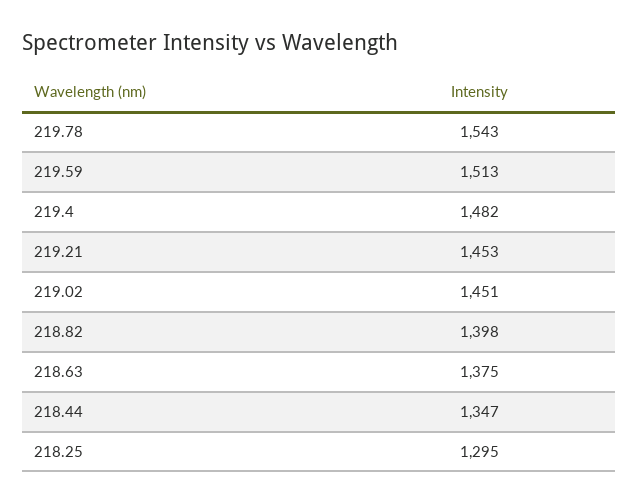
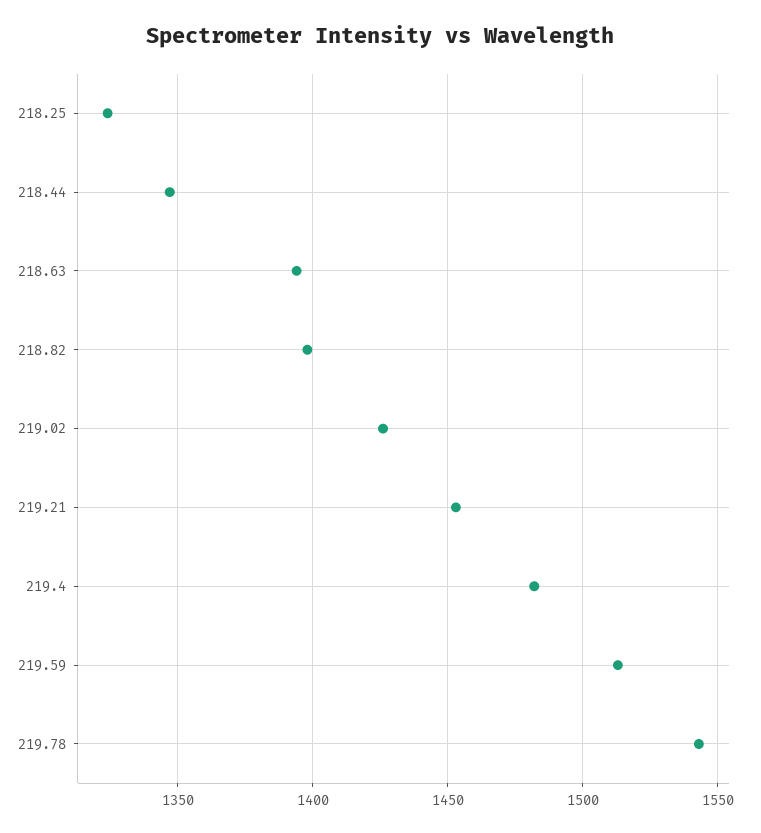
  {
    "219.78": 1543,
    "219.59": 1513,
    "219.4": 1482,
    "219.21": 1453,
-   "219.02": 1451,
+   "219.02": 1425,
    "218.82": 1398,
-   "218.63": 1375,
+   "218.63": 1395,
    "218.44": 1347,
-   "218.25": 1295
+   "218.25": 1325
  }

